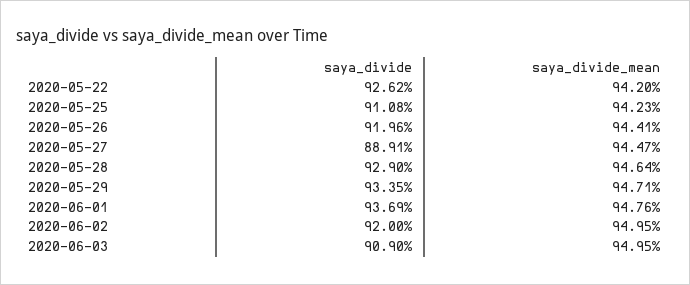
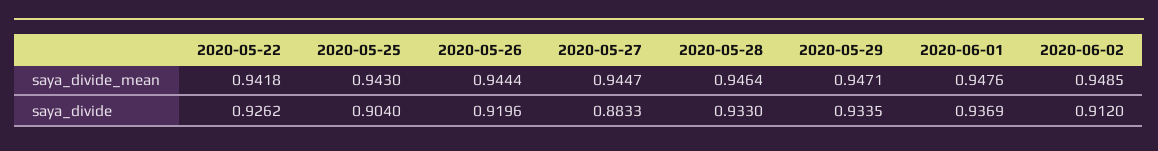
  {
    "saya_divide": {
      "2020-05-22": 0.9262,
-     "2020-05-25": 0.9108,
+     "2020-05-25": 0.904,
      "2020-05-26": 0.9196,
-     "2020-05-27": 0.8891,
+     "2020-05-27": 0.8833,
-     "2020-05-28": 0.929,
+     "2020-05-28": 0.933,
      "2020-05-29": 0.9335,
      "2020-06-01": 0.9369,
-     "2020-06-02": 0.92,
+     "2020-06-02": 0.912
-     "2020-06-03": 0.909
    },
    "saya_divide_mean": {
-     "2020-05-22": 0.942,
+     "2020-05-22": 0.9418,
-     "2020-05-25": 0.9423,
+     "2020-05-25": 0.943,
-     "2020-05-26": 0.9441,
+     "2020-05-26": 0.9444,
      "2020-05-27": 0.9447,
      "2020-05-28": 0.9464,
      "2020-05-29": 0.9471,
      "2020-06-01": 0.9476,
-     "2020-06-02": 0.9495,
+     "2020-06-02": 0.9485
-     "2020-06-03": 0.9495
    }
  }

